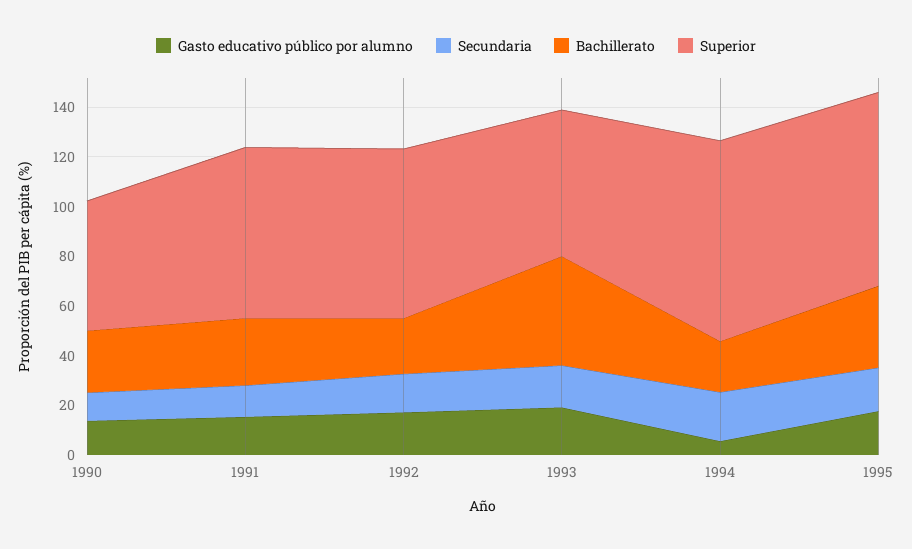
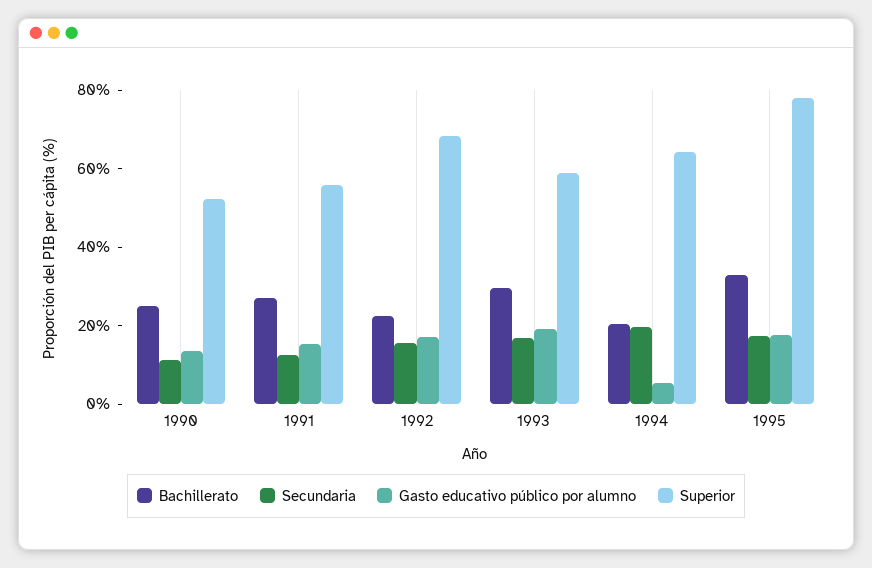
  {
    "Gasto educativo público por alumno": {
      "1990": 15,
      "1991": 15,
      "1992": 15,
      "1993": 20,
      "1994": 5,
      "1995": 20
    },
    "Secundaria": {
      "1990": 10,
      "1991": 15,
      "1992": 15,
      "1993": 15,
      "1994": 20,
      "1995": 15
    },
    "Bachillerato": {
      "1990": 25,
      "1991": 25,
      "1992": 20,
-     "1993": 45,
+     "1993": 30,
      "1994": 20,
      "1995": 35
    },
    "Superior": {
      "1990": 50,
-     "1991": 70,
+     "1991": 55,
      "1992": 70,
      "1993": 60,
-     "1994": 80,
+     "1994": 65,
      "1995": 80
    }
  }

